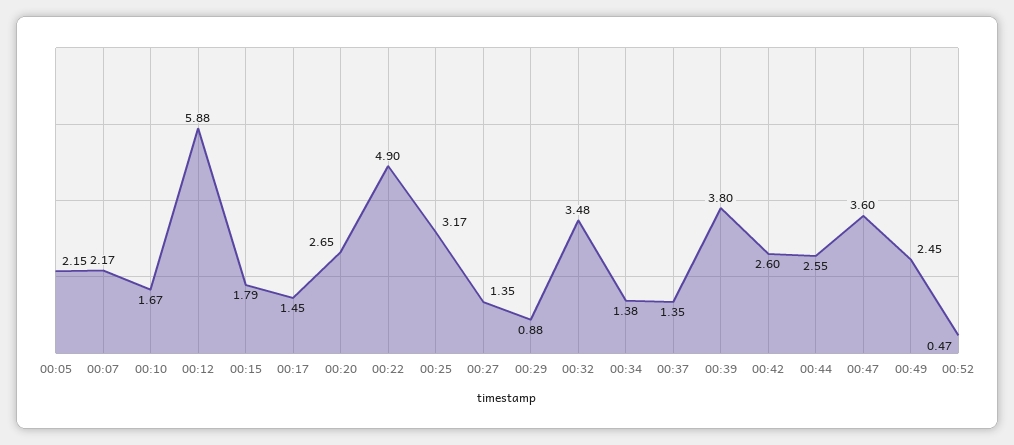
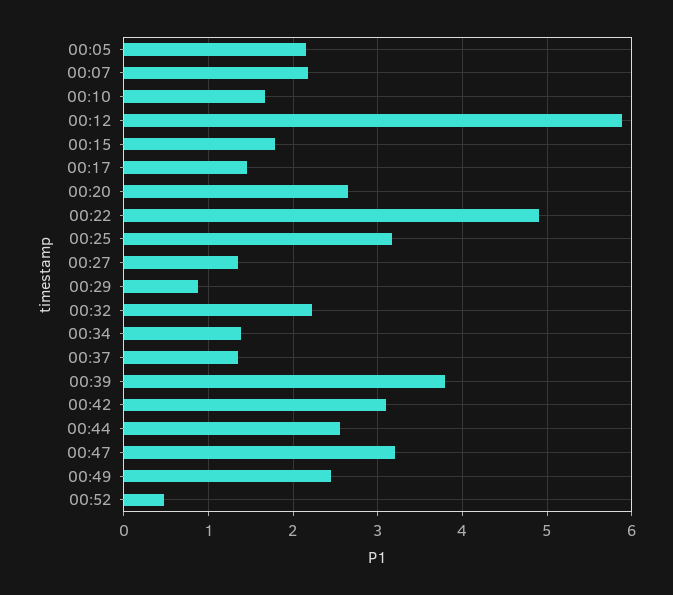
  {
    "00:05": 2.15,
    "00:07": 2.17,
    "00:10": 1.67,
    "00:12": 5.88,
    "00:15": 1.79,
    "00:17": 1.45,
    "00:20": 2.65,
    "00:22": 4.9,
    "00:25": 3.17,
    "00:27": 1.35,
    "00:29": 0.88,
-   "00:32": 3.48,
+   "00:32": 2.2,
    "00:34": 1.38,
    "00:37": 1.35,
    "00:39": 3.8,
-   "00:42": 2.6,
+   "00:42": 3.1,
    "00:44": 2.55,
-   "00:47": 3.6,
+   "00:47": 3.2,
    "00:49": 2.45,
    "00:52": 0.47
  }

